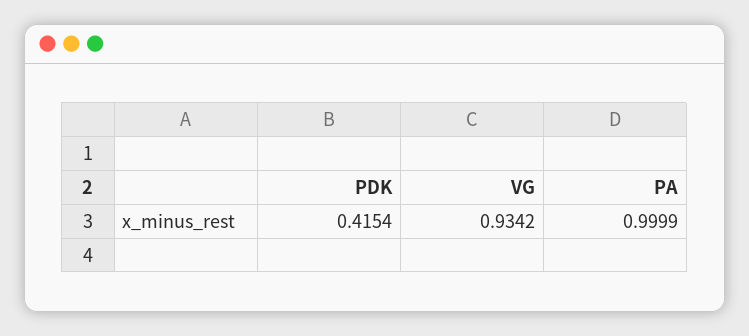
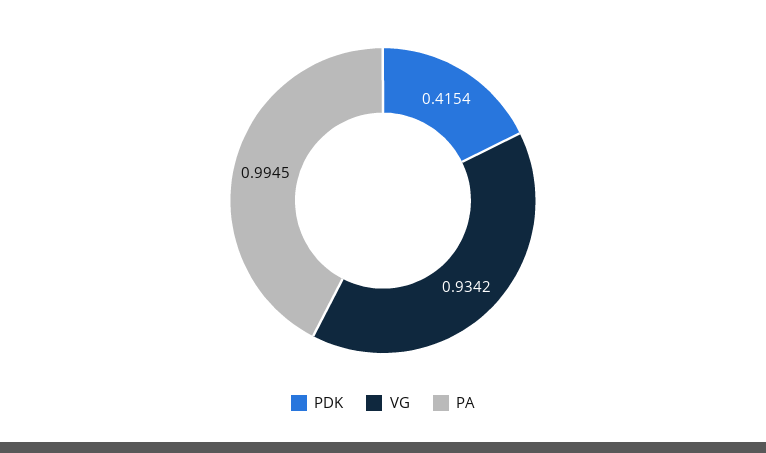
  {
    "PDK": 0.4154,
    "VG": 0.9342,
-   "PA": 0.9999
+   "PA": 0.9945
  }

